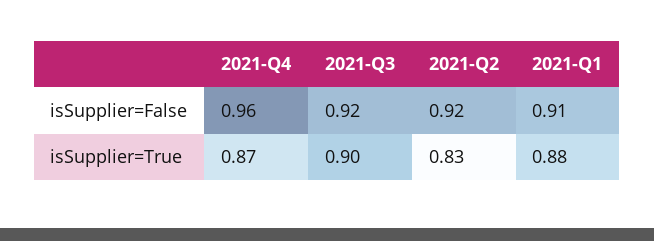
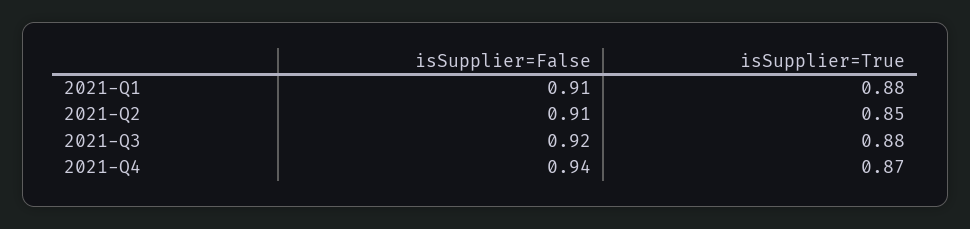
  {
    "2021-Q4": {
-     "isSupplier=False": 0.96,
+     "isSupplier=False": 0.94,
      "isSupplier=True": 0.87
    },
    "2021-Q3": {
      "isSupplier=False": 0.92,
-     "isSupplier=True": 0.9
+     "isSupplier=True": 0.88
    },
    "2021-Q2": {
-     "isSupplier=False": 0.92,
+     "isSupplier=False": 0.91,
-     "isSupplier=True": 0.83
+     "isSupplier=True": 0.85
    },
    "2021-Q1": {
      "isSupplier=False": 0.91,
      "isSupplier=True": 0.88
    }
  }

